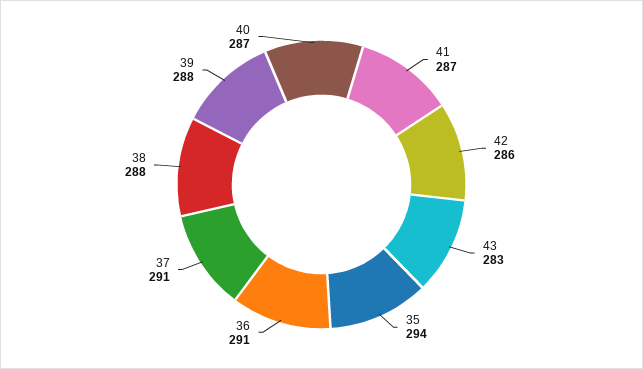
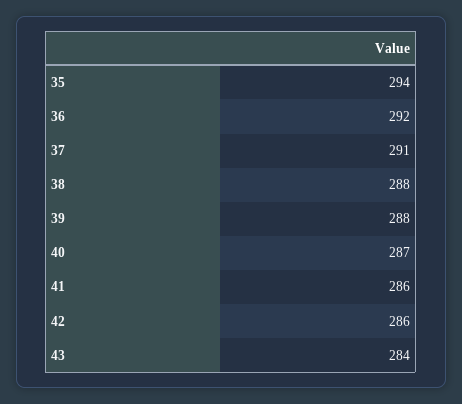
  {
-   "41": 287,
+   "41": 286,
    "42": 286,
-   "43": 283,
+   "43": 284,
    "35": 294,
-   "36": 291,
+   "36": 292,
    "37": 291,
    "38": 288,
    "39": 288,
    "40": 287
  }

